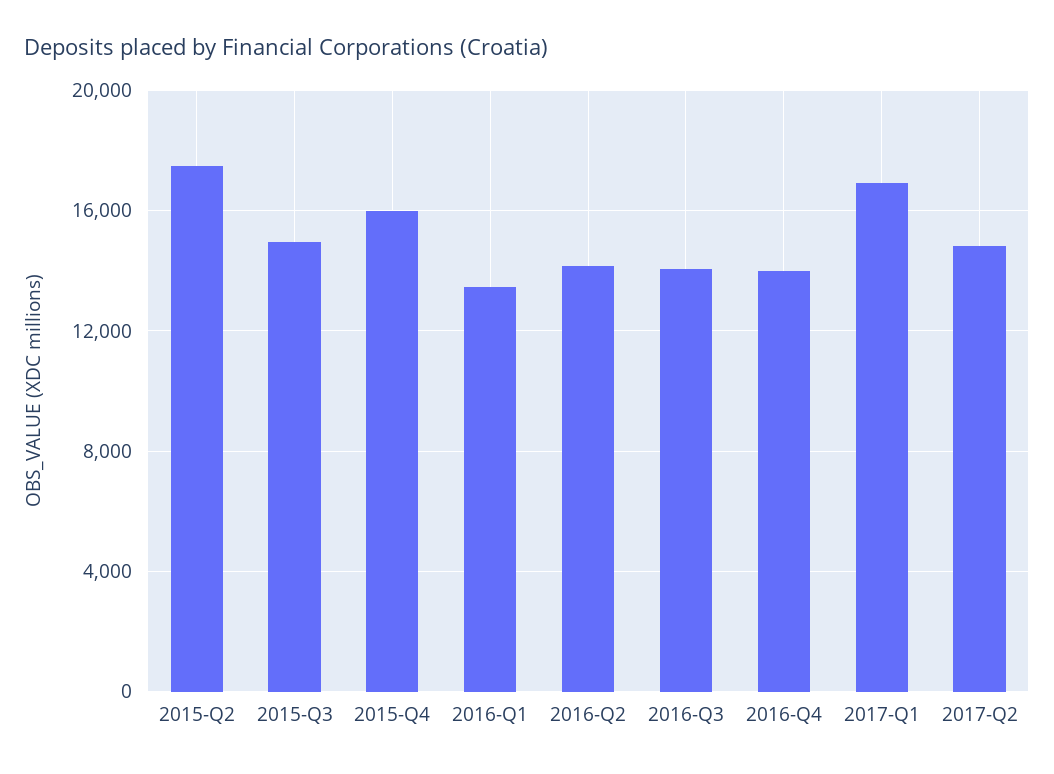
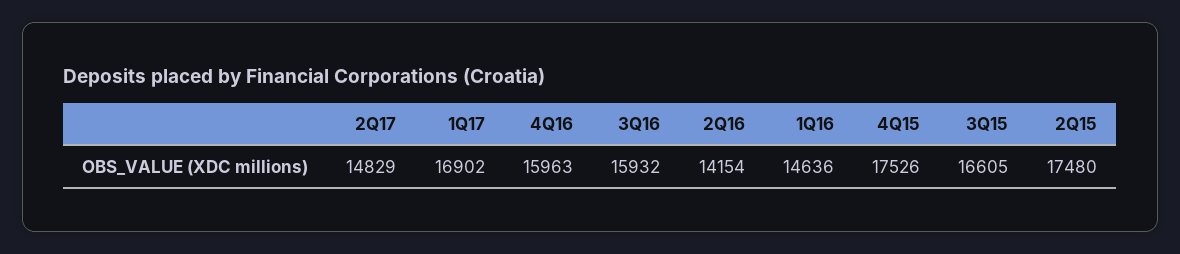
  {
    "2015-Q2": 17480,
-   "2015-Q3": 15000,
+   "2015-Q3": 16605,
-   "2015-Q4": 16000,
+   "2015-Q4": 17526,
-   "2016-Q1": 13500,
+   "2016-Q1": 14636,
    "2016-Q2": 14154,
-   "2016-Q3": 14000,
+   "2016-Q3": 15932,
-   "2016-Q4": 14000,
+   "2016-Q4": 15963,
    "2017-Q1": 16902,
    "2017-Q2": 14829
  }

